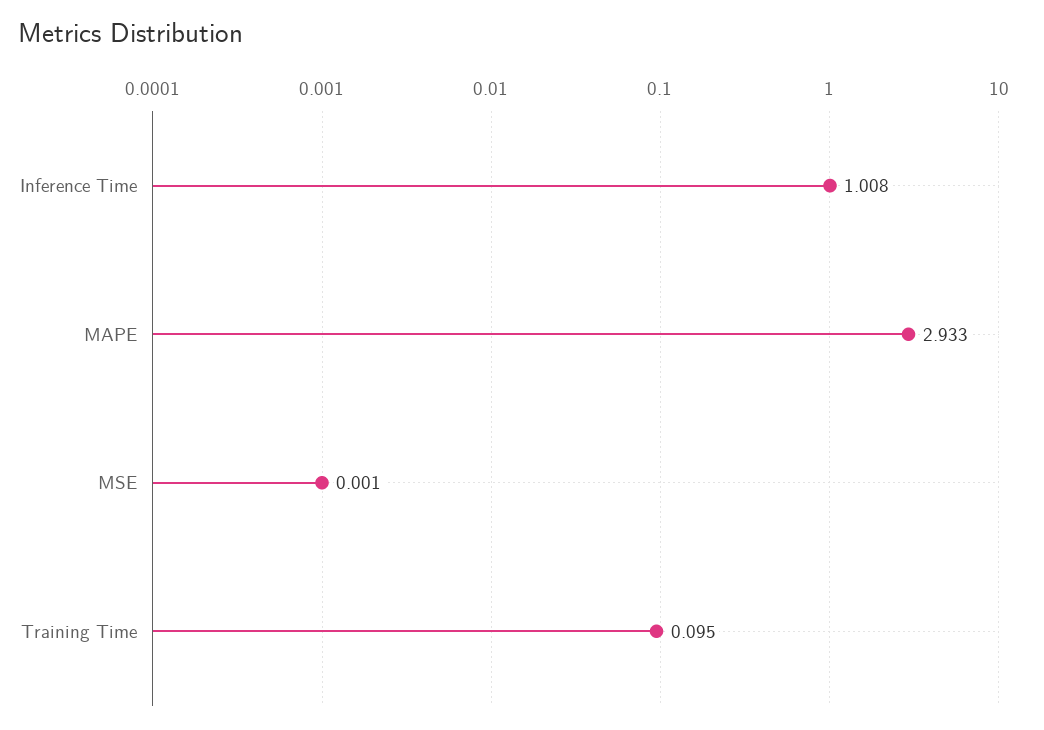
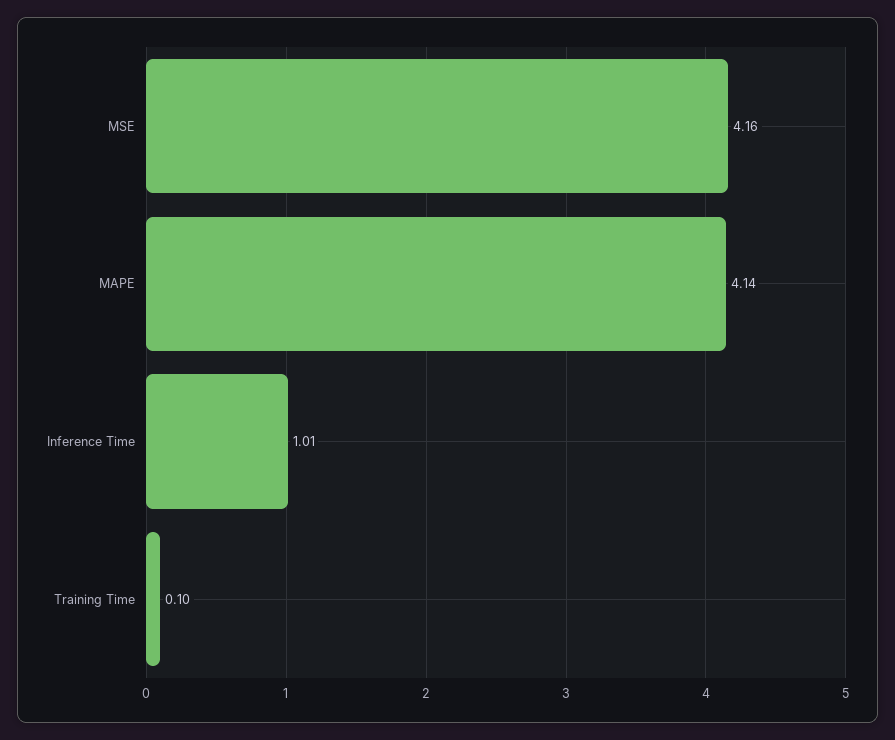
  {
    "Inference Time": 1.008,
-   "MAPE": 2.933,
+   "MAPE": 4.14,
-   "MSE": 0.001,
+   "MSE": 4.16,
    "Training Time": 0.095
  }

